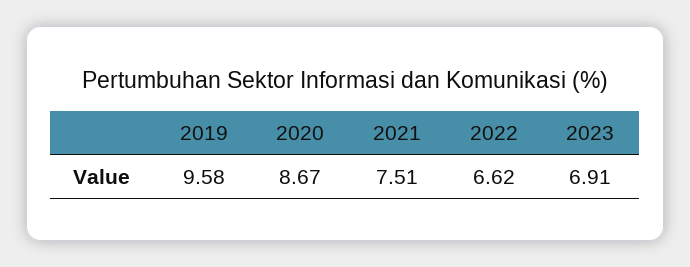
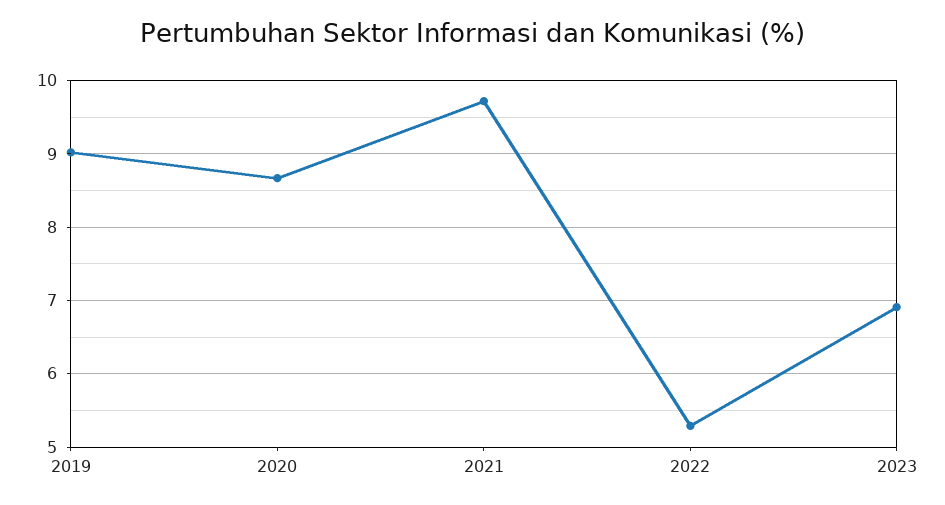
  {
-   "2019": 9.58,
+   "2019": 9,
    "2020": 8.67,
-   "2021": 7.51,
+   "2021": 9.7,
-   "2022": 6.62,
+   "2022": 5.3,
    "2023": 6.91
  }

